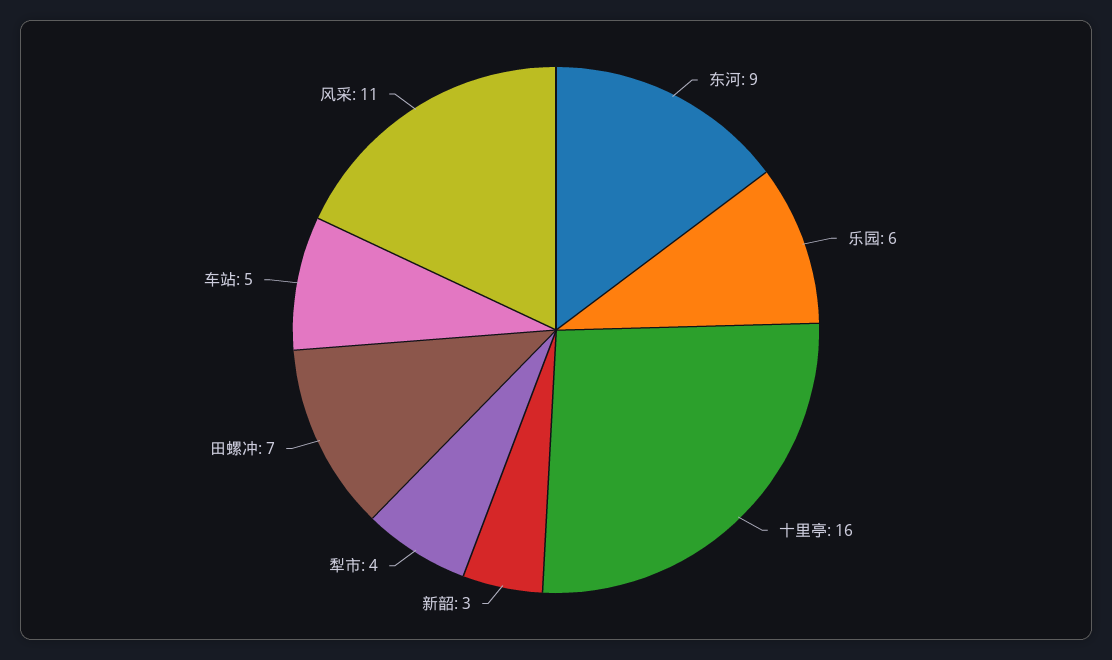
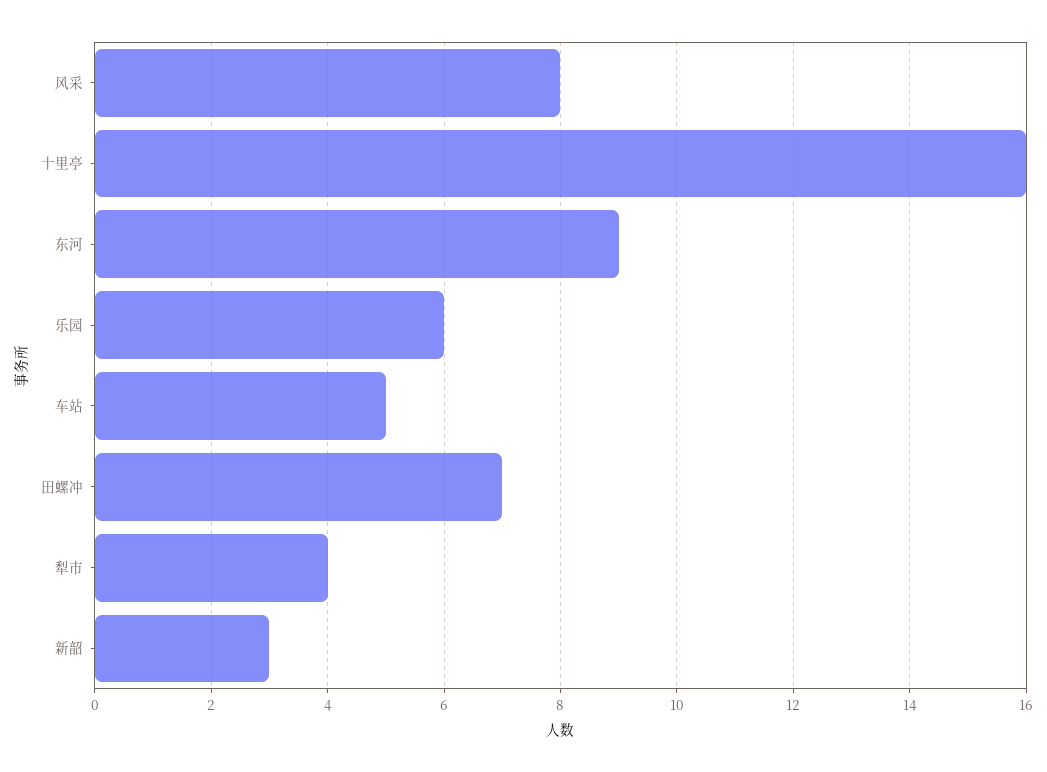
  {
    "东河": 9,
    "乐园": 6,
    "十里亭": 16,
    "新韶": 3,
    "犁市": 4,
    "田螺冲": 7,
    "车站": 5,
-   "风采": 11
+   "风采": 8
  }

